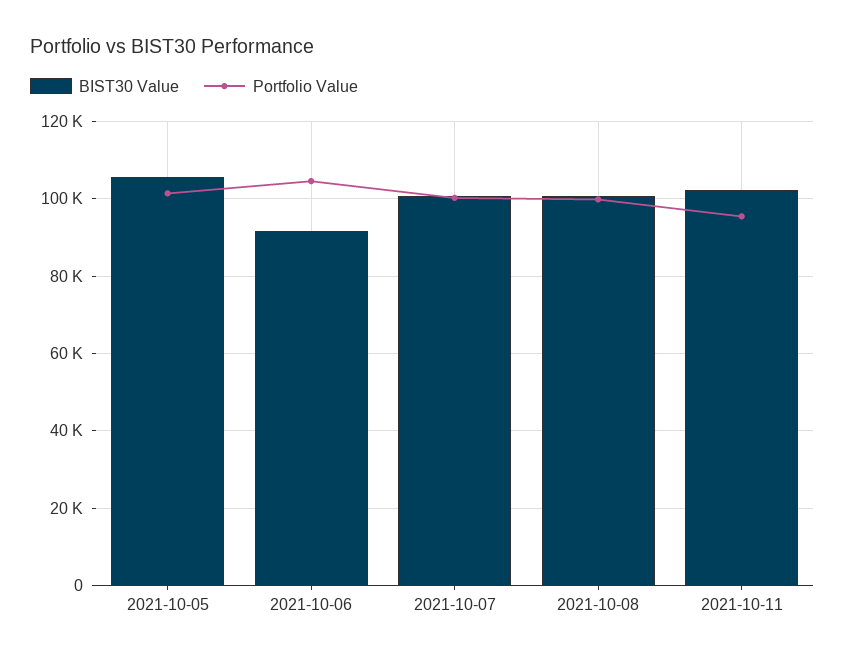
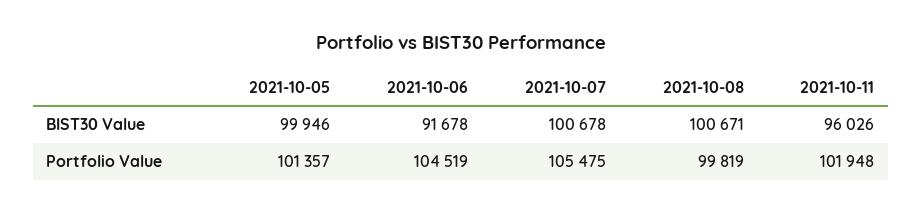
  {
    "BIST30 Value": {
-     "2021-10-05": 106000,
+     "2021-10-05": 99946,
      "2021-10-06": 91678,
      "2021-10-07": 100678,
      "2021-10-08": 100671,
-     "2021-10-11": 102000
+     "2021-10-11": 96026
    },
    "Portfolio Value": {
      "2021-10-05": 101357,
      "2021-10-06": 104519,
-     "2021-10-07": 100000,
+     "2021-10-07": 105475,
      "2021-10-08": 99819,
-     "2021-10-11": 96000
+     "2021-10-11": 101948
    }
  }

